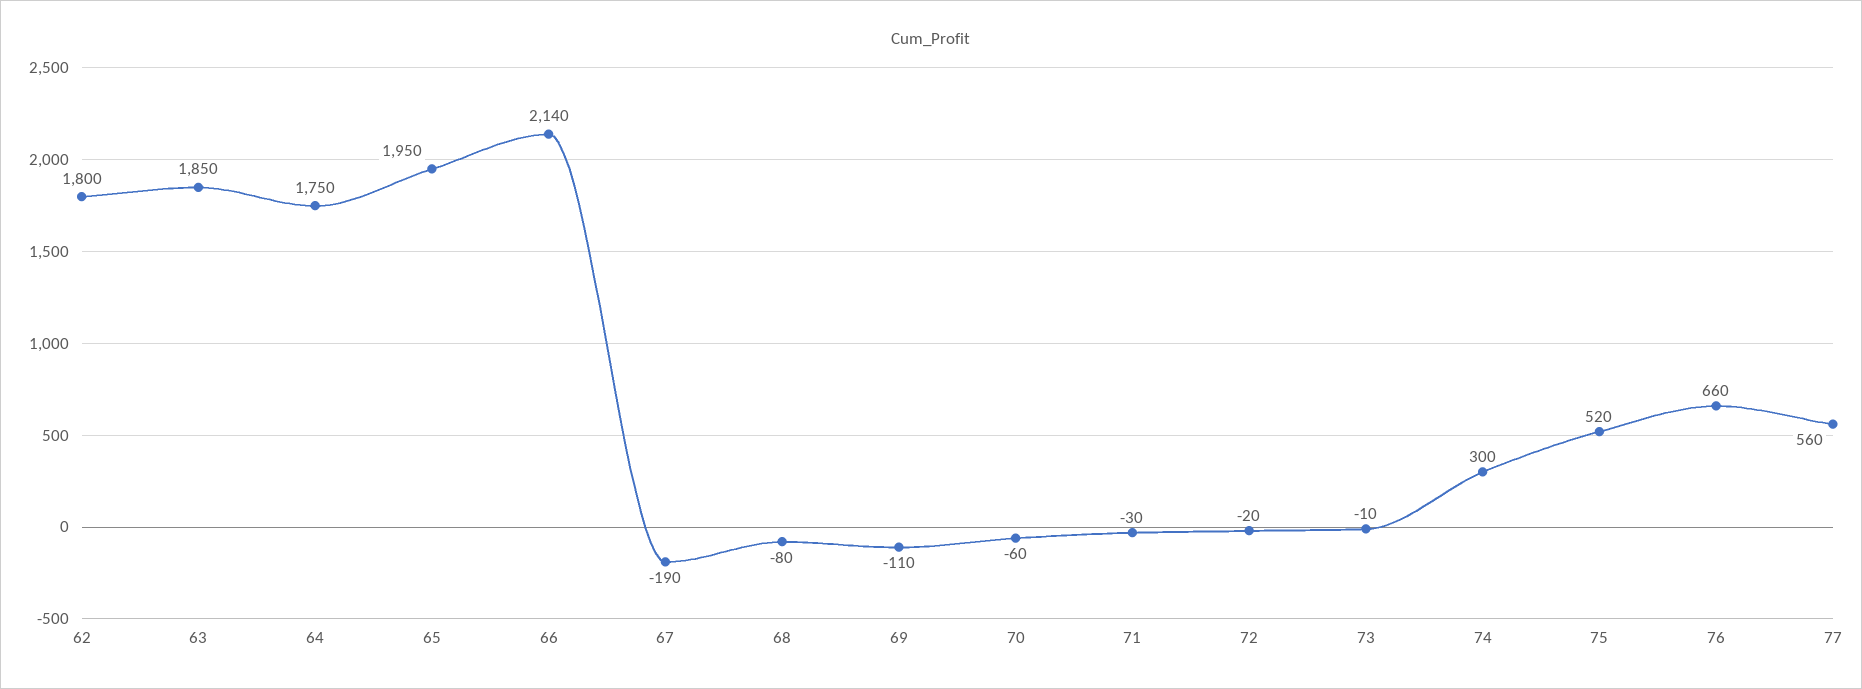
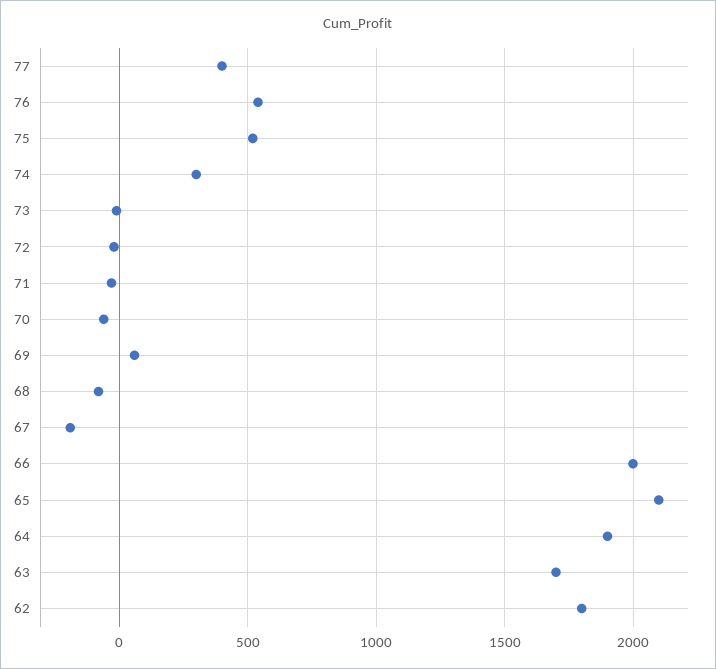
  {
    "62": 1800,
-   "63": 1850,
+   "63": 1700,
-   "64": 1750,
+   "64": 1900,
-   "65": 1950,
+   "65": 2100,
-   "66": 2140,
+   "66": 2000,
    "67": -190,
    "68": -80,
-   "69": -110,
+   "69": 50,
    "70": -60,
    "71": -30,
    "72": -20,
    "73": -10,
    "74": 300,
    "75": 520,
-   "76": 660,
+   "76": 550,
-   "77": 560
+   "77": 400
  }

